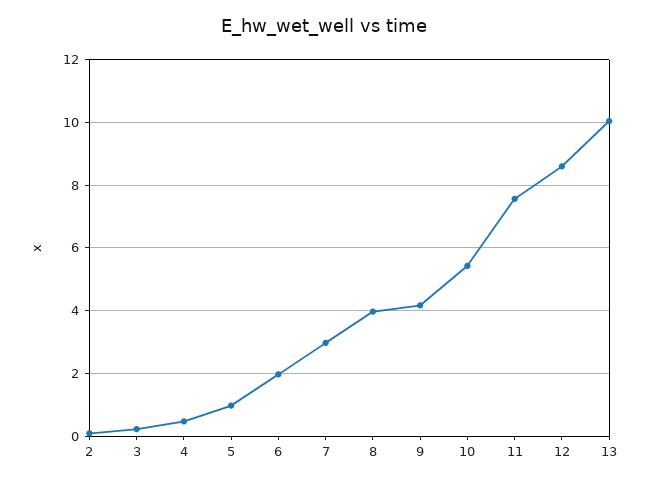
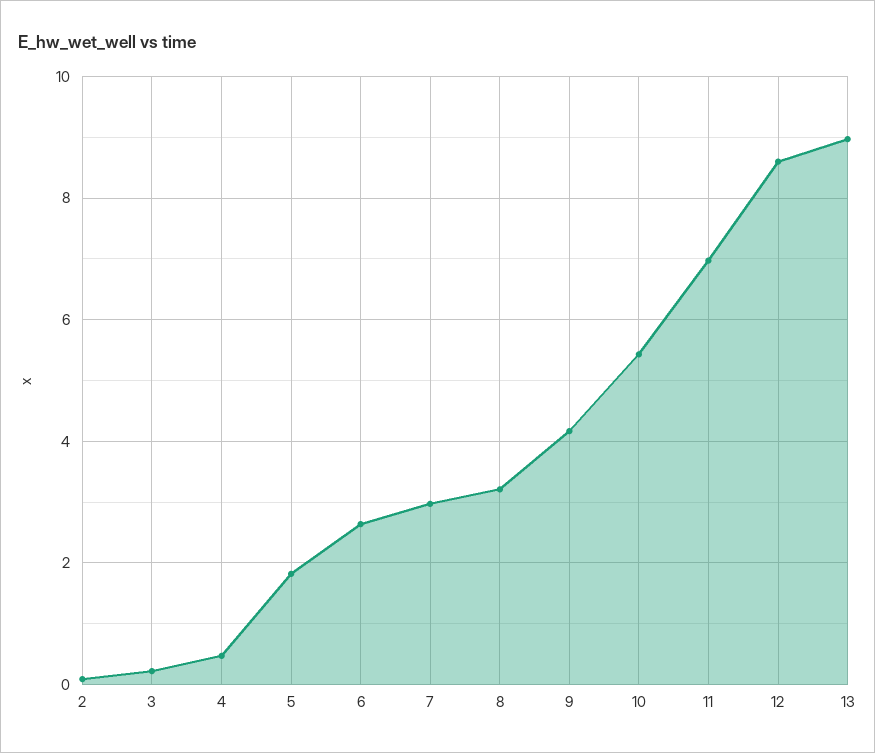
  {
    "2": 0,
    "3": 0.2,
    "4": 0.4,
-   "5": 1,
+   "5": 1.8,
-   "6": 2,
+   "6": 2.6,
    "7": 3,
-   "8": 4,
+   "8": 3.2,
    "9": 4.2,
    "10": 5.4,
-   "11": 7.6,
+   "11": 7,
    "12": 8.6,
-   "13": 10
+   "13": 9
  }

